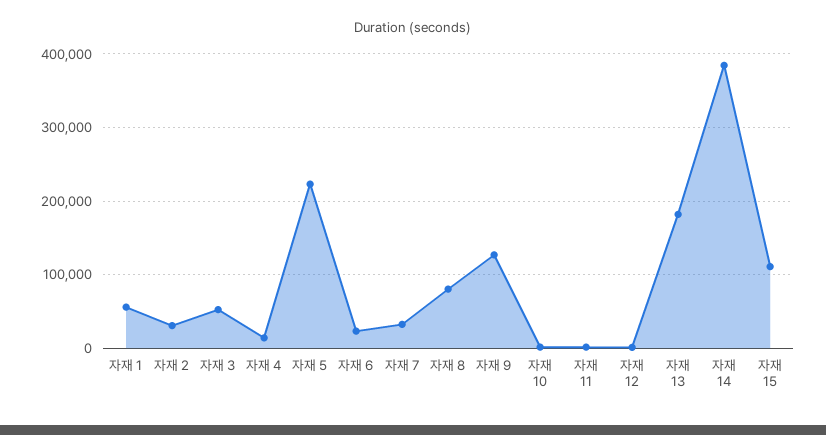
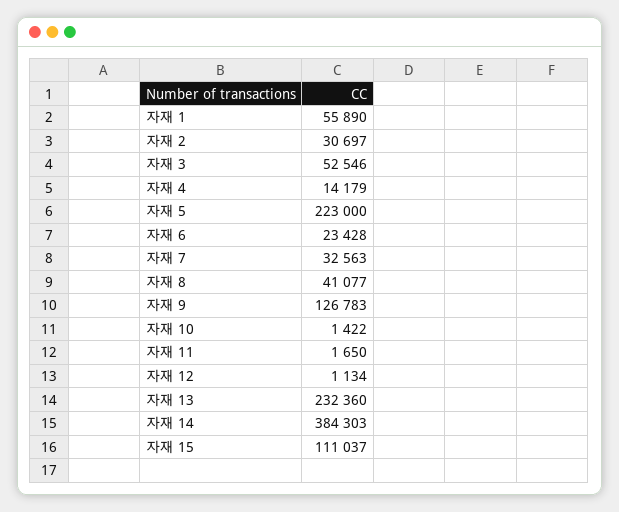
  {
    "자재 1": 55890,
    "자재 2": 30697,
    "자재 3": 52546,
    "자재 4": 14179,
    "자재 5": 223000,
    "자재 6": 23428,
    "자재 7": 32563,
-   "자재 8": 80000,
+   "자재 8": 41077,
    "자재 9": 126783,
    "자재 10": 1422,
    "자재 11": 1650,
    "자재 12": 1134,
-   "자재 13": 180000,
+   "자재 13": 232360,
    "자재 14": 384303,
    "자재 15": 111037
  }

